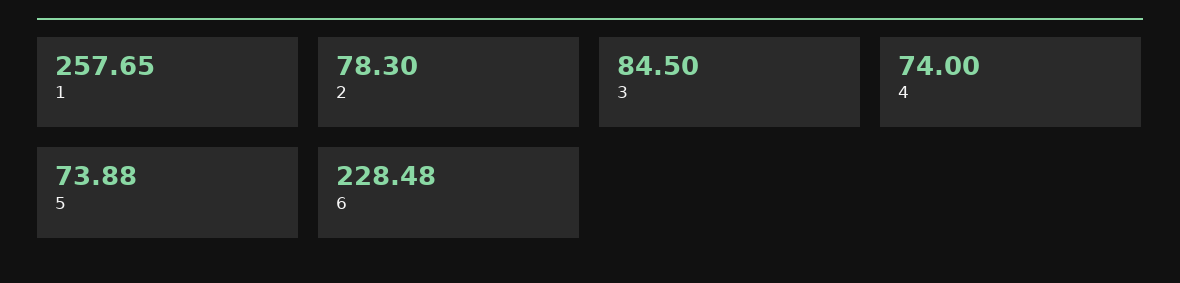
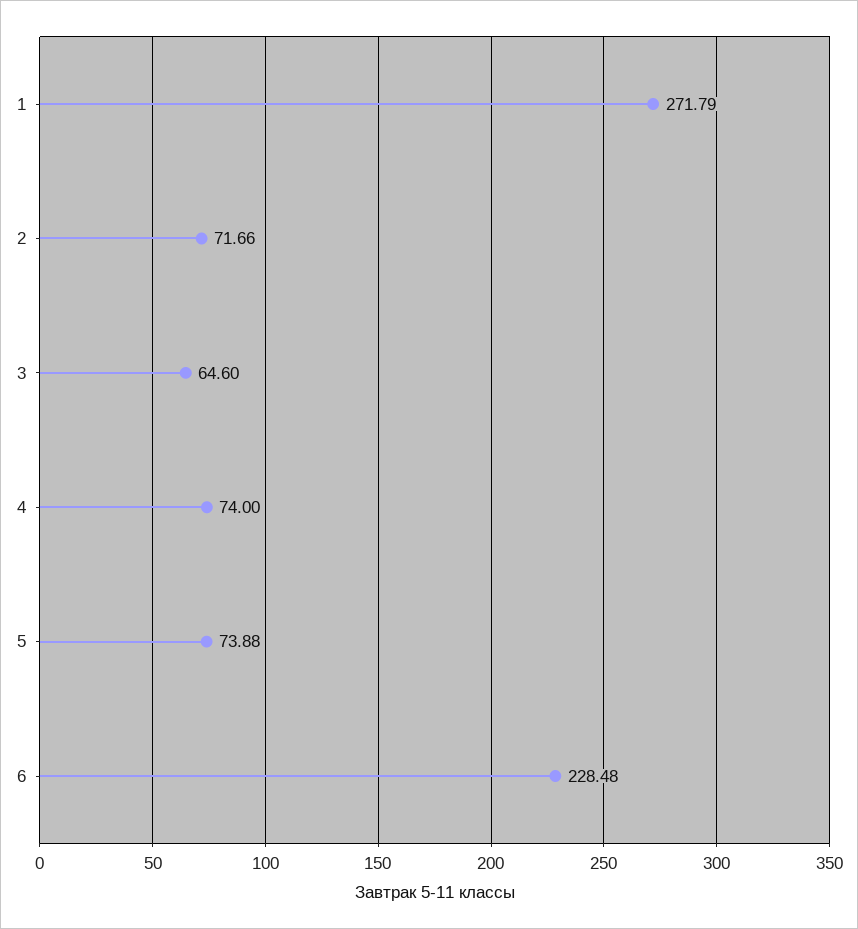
  {
-   "1": 257.65,
+   "1": 271.79,
-   "2": 78.3,
+   "2": 71.66,
-   "3": 84.5,
+   "3": 64.6,
    "4": 74,
    "5": 73.88,
    "6": 228.48
  }

